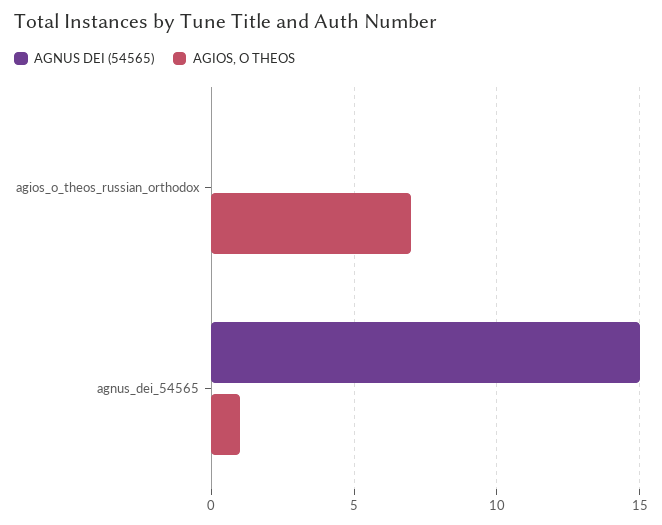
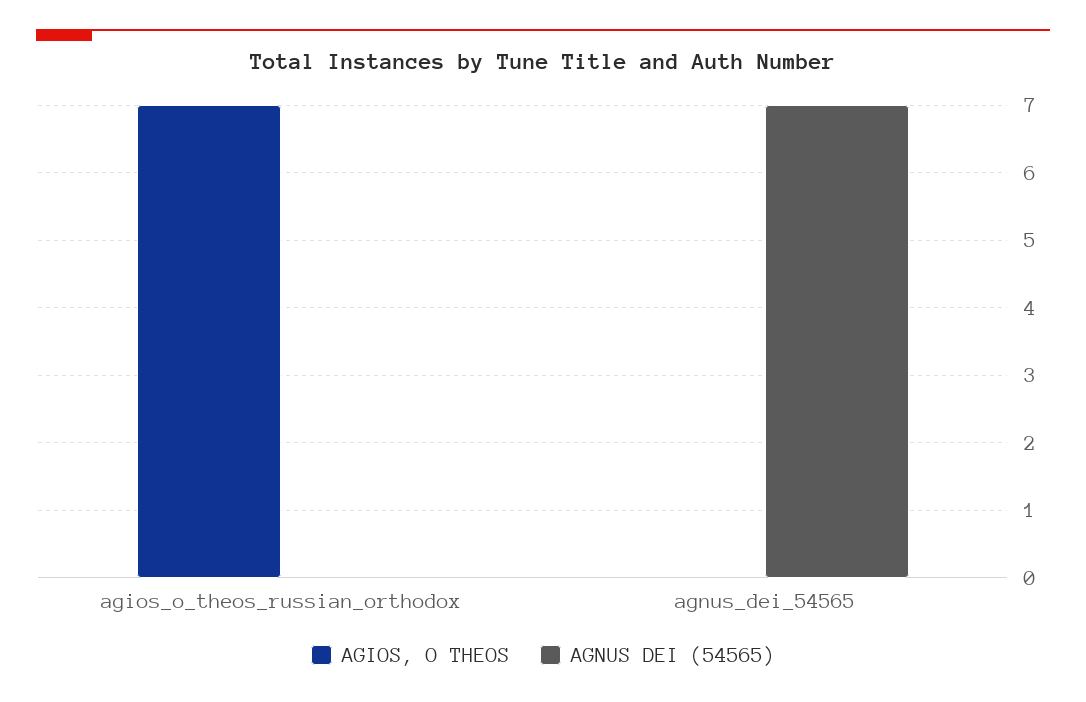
  {
    "AGNUS DEI (54565)": {
      "agios_o_theos_russian_orthodox": 0,
-     "agnus_dei_54565": 15
+     "agnus_dei_54565": 7
    },
    "AGIOS, O THEOS": {
      "agios_o_theos_russian_orthodox": 7,
-     "agnus_dei_54565": 1
+     "agnus_dei_54565": 0
    }
  }

